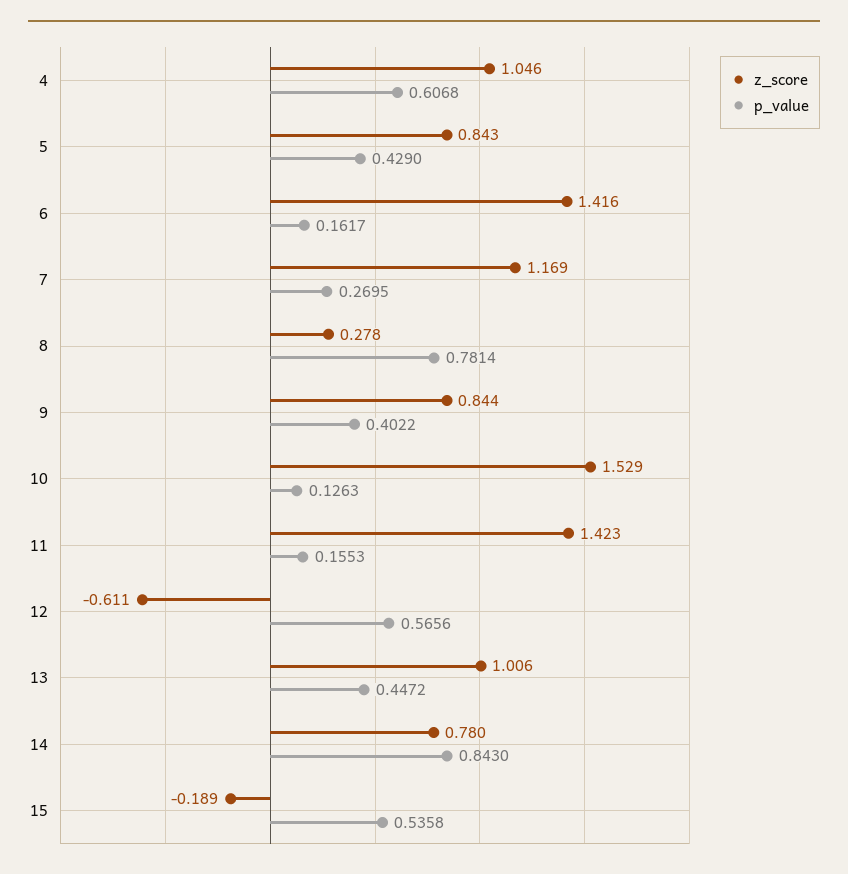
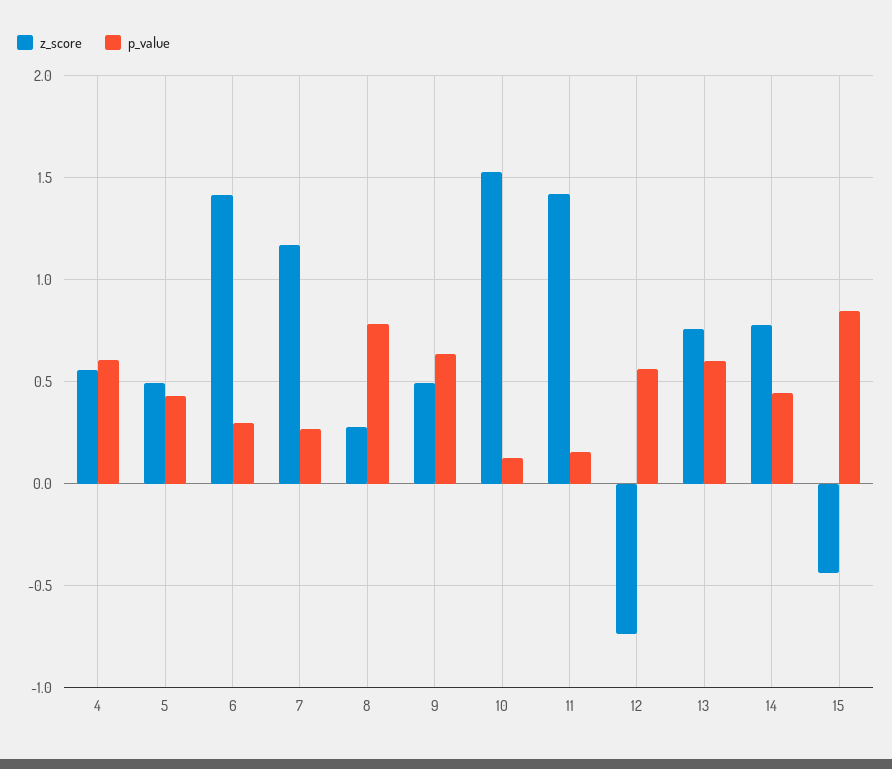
  {
    "z_score": {
-     "4": 1.046,
+     "4": 0.55,
-     "5": 0.843,
+     "5": 0.5,
      "6": 1.416,
      "7": 1.169,
      "8": 0.278,
-     "9": 0.844,
+     "9": 0.5,
      "10": 1.529,
      "11": 1.423,
-     "12": -0.611,
+     "12": -0.75,
-     "13": 1.006,
+     "13": 0.75,
      "14": 0.78,
-     "15": -0.189
+     "15": -0.45
    },
    "p_value": {
      "4": 0.6068,
      "5": 0.429,
-     "6": 0.1617,
+     "6": 0.3,
      "7": 0.2695,
      "8": 0.7814,
-     "9": 0.4022,
+     "9": 0.65,
      "10": 0.1263,
      "11": 0.1553,
      "12": 0.5656,
-     "13": 0.4472,
+     "13": 0.6,
-     "14": 0.843,
+     "14": 0.45,
-     "15": 0.5358
+     "15": 0.85
    }
  }

